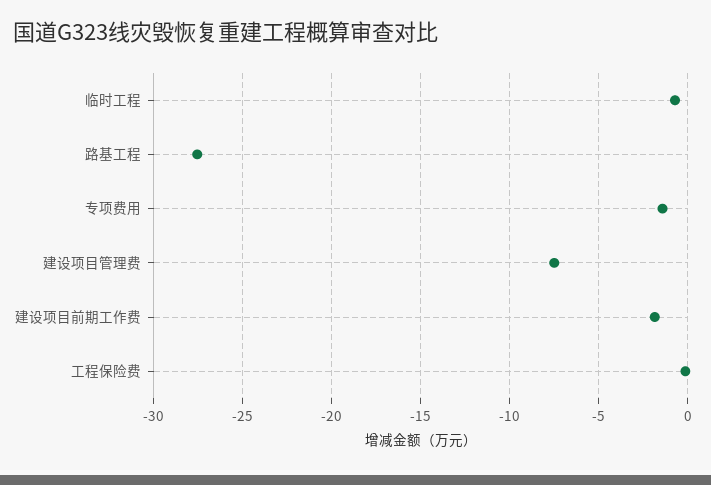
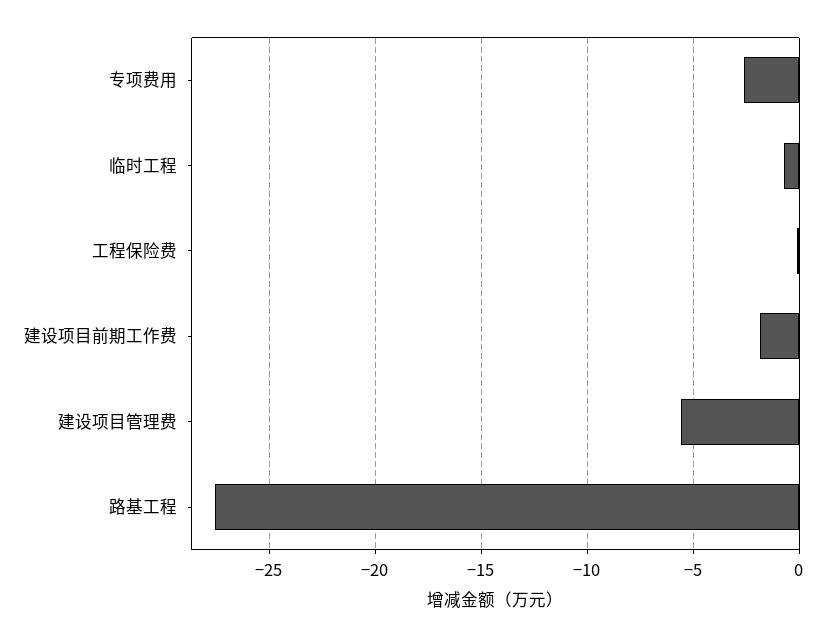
  {
    "临时工程": -0.5,
    "路基工程": -27.5,
-   "专项费用": -1.5,
+   "专项费用": -2.5,
-   "建设项目管理费": -7.5,
+   "建设项目管理费": -5.5,
    "建设项目前期工作费": -2,
    "工程保险费": 0
  }

